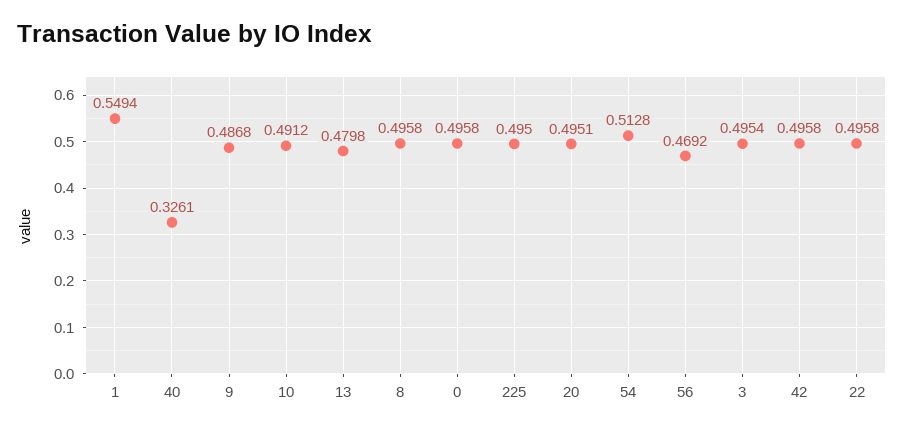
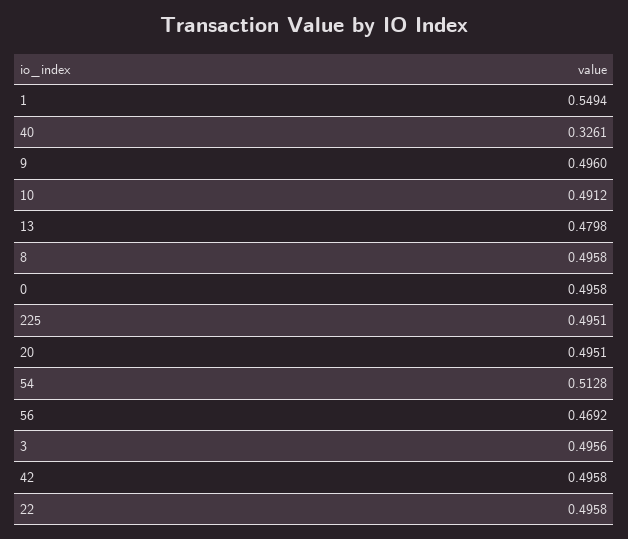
  {
    "1": 0.5494,
    "40": 0.3261,
-   "9": 0.4868,
+   "9": 0.496,
    "10": 0.4912,
    "13": 0.4798,
    "8": 0.4958,
    "0": 0.4958,
-   "225": 0.495,
+   "225": 0.4951,
    "20": 0.4951,
    "54": 0.5128,
    "56": 0.4692,
-   "3": 0.4954,
+   "3": 0.4956,
    "42": 0.4958,
    "22": 0.4958
  }

